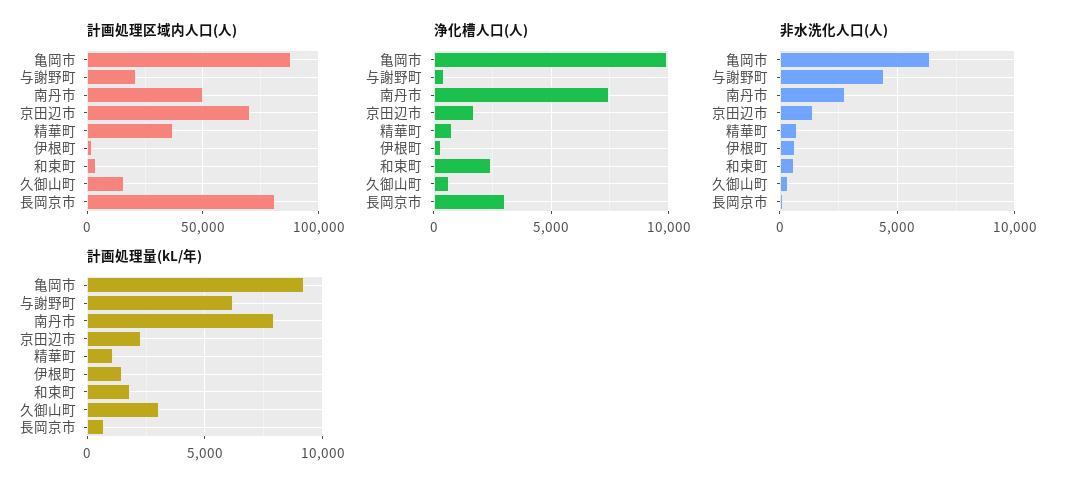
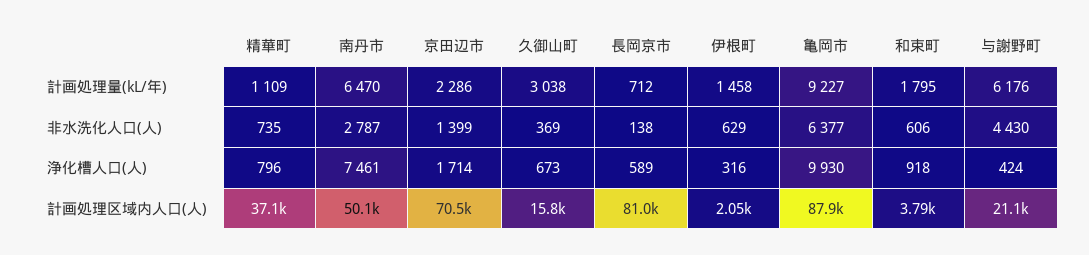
  {
    "計画処理区域内人口(人)": {
      "亀岡市": 87900,
      "与謝野町": 21100,
      "南丹市": 50100,
      "京田辺市": 70500,
      "精華町": 37100,
      "伊根町": 2050,
      "和束町": 3790,
      "久御山町": 15800,
      "長岡京市": 81000
    },
    "浄化槽人口(人)": {
      "亀岡市": 9930,
      "与謝野町": 424,
      "南丹市": 7461,
      "京田辺市": 1714,
      "精華町": 796,
      "伊根町": 316,
-     "和束町": 2500,
+     "和束町": 918,
      "久御山町": 673,
-     "長岡京市": 3000
+     "長岡京市": 589
    },
    "非水洗化人口(人)": {
      "亀岡市": 6377,
      "与謝野町": 4430,
      "南丹市": 2787,
      "京田辺市": 1399,
      "精華町": 735,
      "伊根町": 629,
      "和束町": 606,
      "久御山町": 369,
      "長岡京市": 138
    },
    "計画処理量(kL/年)": {
      "亀岡市": 9227,
      "与謝野町": 6176,
-     "南丹市": 8000,
+     "南丹市": 6470,
      "京田辺市": 2286,
      "精華町": 1109,
      "伊根町": 1458,
      "和束町": 1795,
      "久御山町": 3038,
      "長岡京市": 712
    }
  }

